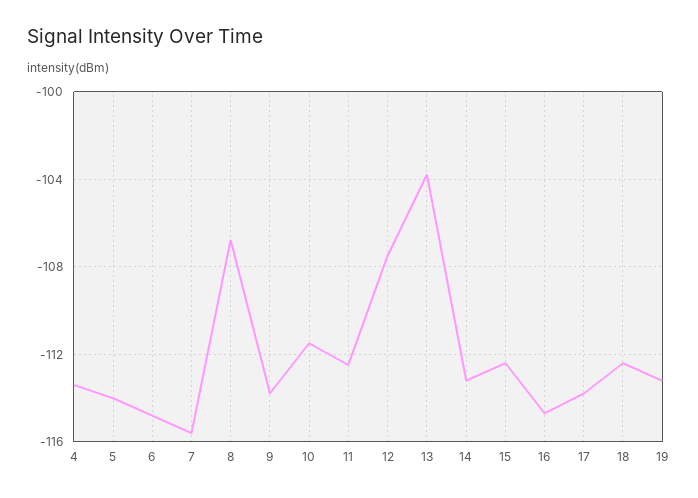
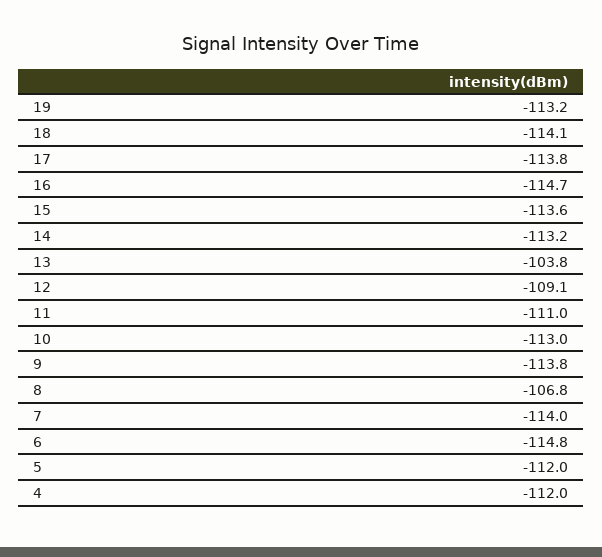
  {
-   "4": -113.5,
+   "4": -112,
-   "5": -114,
+   "5": -112,
    "6": -114.8,
-   "7": -115.5,
+   "7": -114,
    "8": -106.8,
    "9": -113.8,
-   "10": -111.5,
+   "10": -113,
-   "11": -112.5,
+   "11": -111,
-   "12": -107.5,
+   "12": -109.1,
    "13": -103.8,
    "14": -113.2,
-   "15": -112.5,
+   "15": -113.6,
    "16": -114.7,
    "17": -113.8,
-   "18": -112.5,
+   "18": -114.1,
    "19": -113.2
  }

